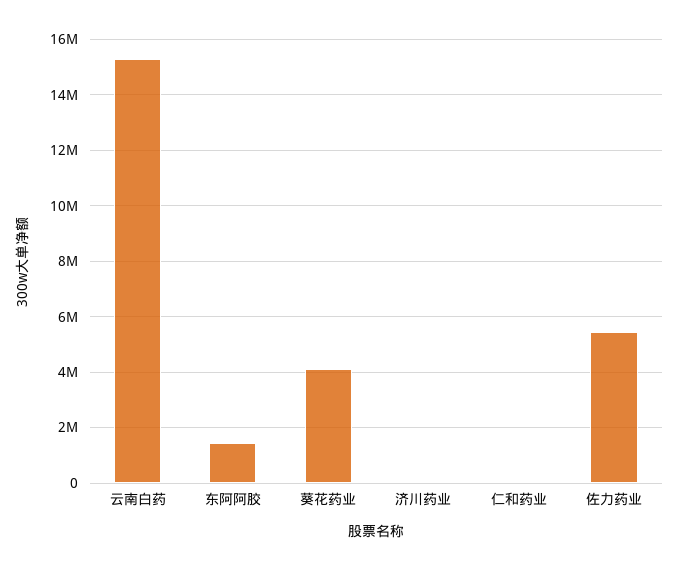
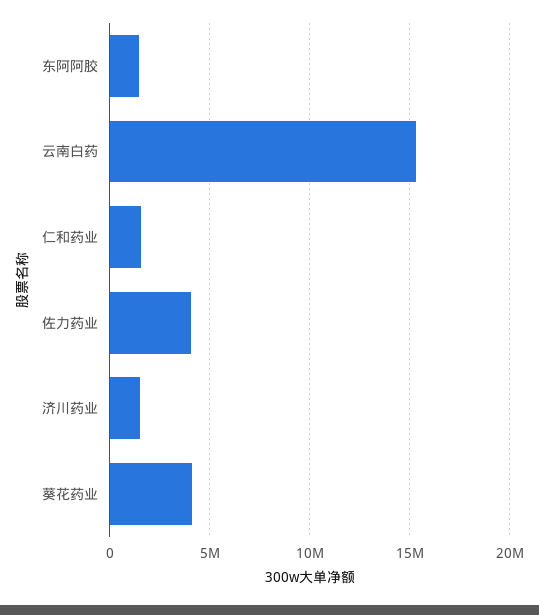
  {
    "云南白药": 15250000,
    "东阿阿胶": 1500000,
    "葵花药业": 4000000,
-   "济川药业": 0,
+   "济川药业": 1500000,
-   "仁和药业": 0,
+   "仁和药业": 1500000,
-   "佐力药业": 5500000
+   "佐力药业": 4000000
  }

